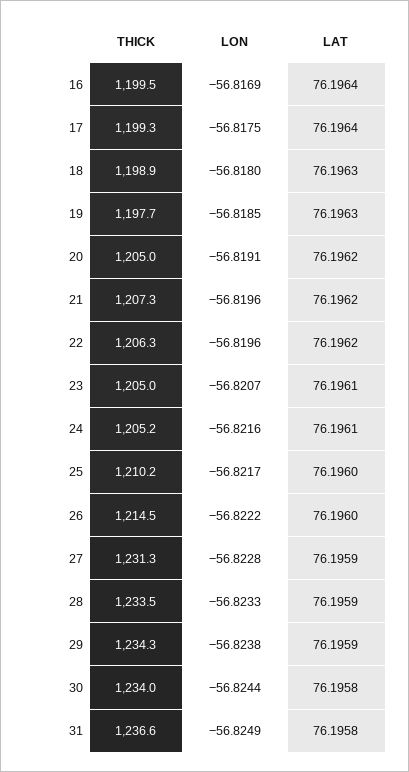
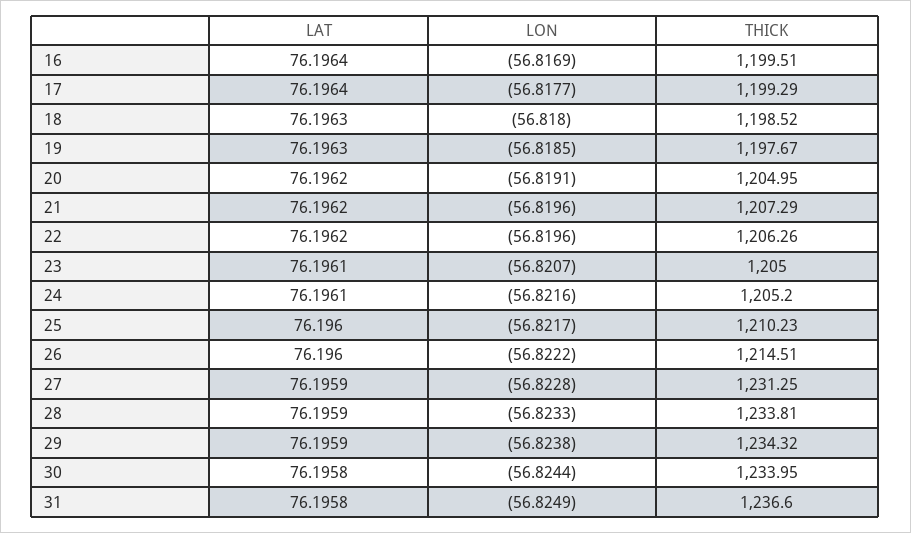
  {
    "THICK": {
      "16": 1199.51,
      "17": 1199.29,
-     "18": 1198.9,
+     "18": 1198.52,
      "19": 1197.67,
      "20": 1204.95,
      "21": 1207.29,
      "22": 1206.26,
      "23": 1205,
      "24": 1205.2,
      "25": 1210.23,
      "26": 1214.51,
      "27": 1231.25,
-     "28": 1233.5,
+     "28": 1233.81,
      "29": 1234.32,
      "30": 1233.95,
      "31": 1236.6
    },
    "LON": {
      "16": -56.8169,
-     "17": -56.8175,
+     "17": -56.8177,
      "18": -56.818,
      "19": -56.8185,
      "20": -56.8191,
      "21": -56.8196,
      "22": -56.8196,
      "23": -56.8207,
      "24": -56.8216,
      "25": -56.8217,
      "26": -56.8222,
      "27": -56.8228,
      "28": -56.8233,
      "29": -56.8238,
      "30": -56.8244,
      "31": -56.8249
    },
    "LAT": {
      "16": 76.1964,
      "17": 76.1964,
      "18": 76.1963,
      "19": 76.1963,
      "20": 76.1962,
      "21": 76.1962,
      "22": 76.1962,
      "23": 76.1961,
      "24": 76.1961,
      "25": 76.196,
      "26": 76.196,
      "27": 76.1959,
      "28": 76.1959,
      "29": 76.1959,
      "30": 76.1958,
      "31": 76.1958
    }
  }

